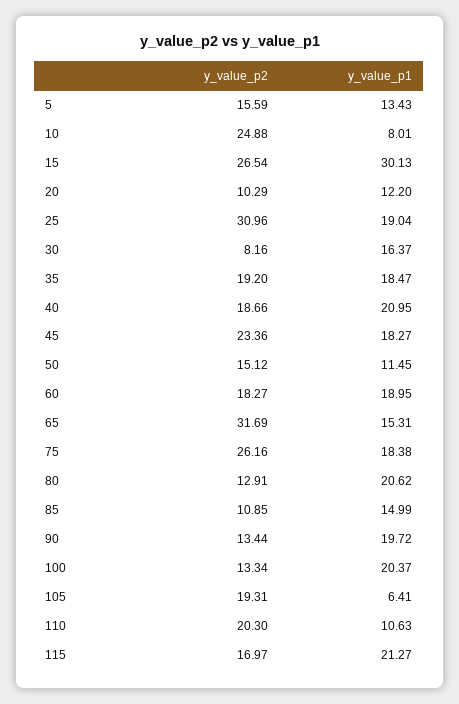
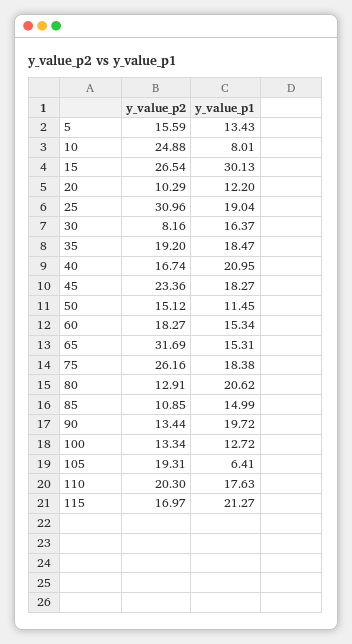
  {
    "y_value_p2": {
      "5": 15.59,
      "10": 24.88,
      "15": 26.54,
      "20": 10.29,
      "25": 30.96,
      "30": 8.16,
      "35": 19.2,
-     "40": 18.66,
+     "40": 16.74,
      "45": 23.36,
      "50": 15.12,
      "60": 18.27,
      "65": 31.69,
      "75": 26.16,
      "80": 12.91,
      "85": 10.85,
      "90": 13.44,
      "100": 13.34,
      "105": 19.31,
      "110": 20.3,
      "115": 16.97
    },
    "y_value_p1": {
      "5": 13.43,
      "10": 8.01,
      "15": 30.13,
      "20": 12.2,
      "25": 19.04,
      "30": 16.37,
      "35": 18.47,
      "40": 20.95,
      "45": 18.27,
      "50": 11.45,
-     "60": 18.95,
+     "60": 15.34,
      "65": 15.31,
      "75": 18.38,
      "80": 20.62,
      "85": 14.99,
      "90": 19.72,
-     "100": 20.37,
+     "100": 12.72,
      "105": 6.41,
-     "110": 10.63,
+     "110": 17.63,
      "115": 21.27
    }
  }

